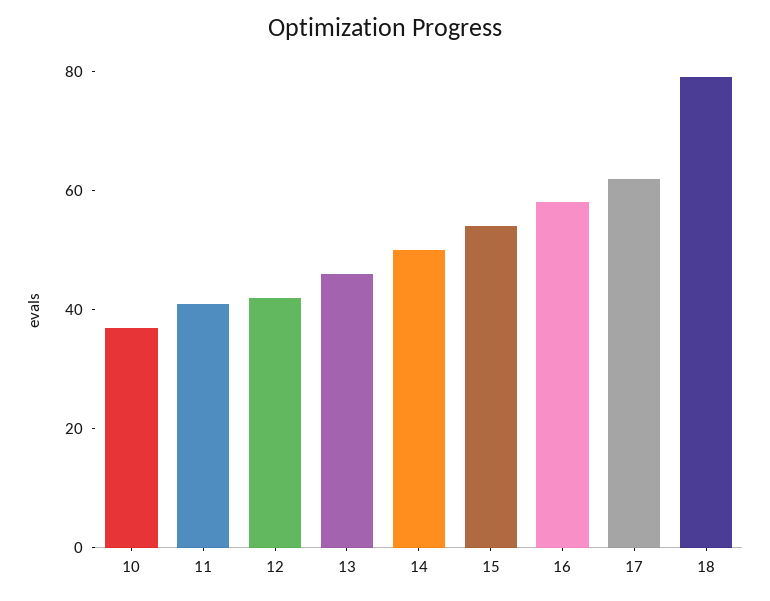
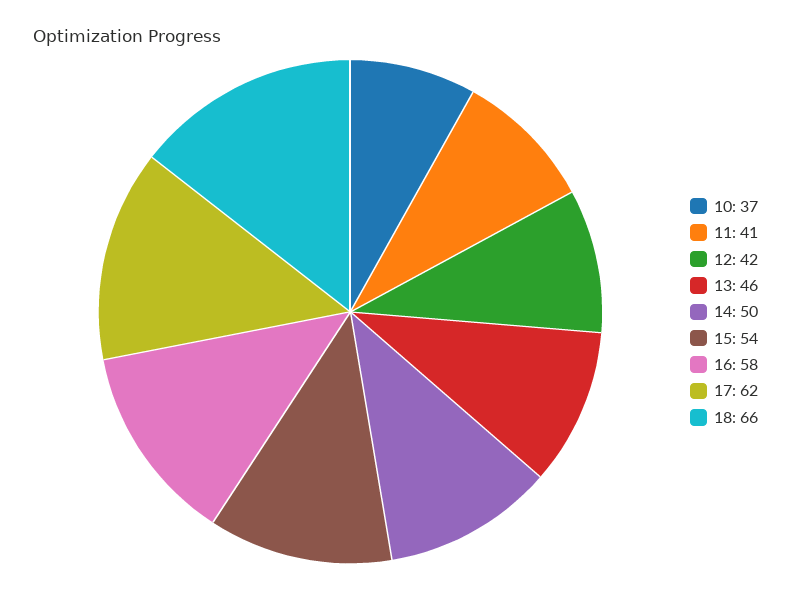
  {
    "10": 37,
    "11": 41,
    "12": 42,
    "13": 46,
    "14": 50,
    "15": 54,
    "16": 58,
    "17": 62,
-   "18": 80
+   "18": 66
  }

